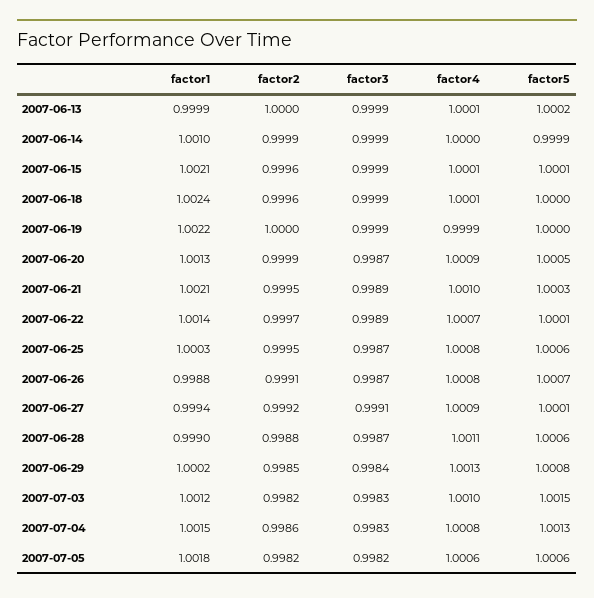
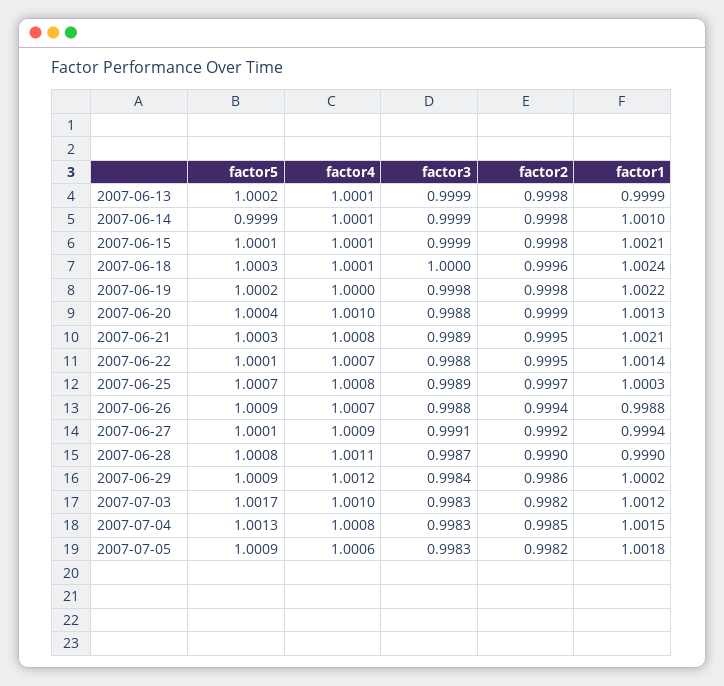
  {
    "factor1": {
      "2007-06-13": 0.9999,
      "2007-06-14": 1.001,
      "2007-06-15": 1.0021,
      "2007-06-18": 1.0024,
      "2007-06-19": 1.0022,
      "2007-06-20": 1.0013,
      "2007-06-21": 1.0021,
      "2007-06-22": 1.0014,
      "2007-06-25": 1.0003,
      "2007-06-26": 0.9988,
      "2007-06-27": 0.9994,
      "2007-06-28": 0.999,
      "2007-06-29": 1.0002,
      "2007-07-03": 1.0012,
      "2007-07-04": 1.0015,
      "2007-07-05": 1.0018
    },
    "factor2": {
-     "2007-06-13": 1,
+     "2007-06-13": 0.9998,
-     "2007-06-14": 0.9999,
+     "2007-06-14": 0.9998,
-     "2007-06-15": 0.9996,
+     "2007-06-15": 0.9998,
      "2007-06-18": 0.9996,
-     "2007-06-19": 1,
+     "2007-06-19": 0.9998,
      "2007-06-20": 0.9999,
      "2007-06-21": 0.9995,
-     "2007-06-22": 0.9997,
+     "2007-06-22": 0.9995,
-     "2007-06-25": 0.9995,
+     "2007-06-25": 0.9997,
-     "2007-06-26": 0.9991,
+     "2007-06-26": 0.9994,
      "2007-06-27": 0.9992,
-     "2007-06-28": 0.9988,
+     "2007-06-28": 0.999,
-     "2007-06-29": 0.9985,
+     "2007-06-29": 0.9986,
      "2007-07-03": 0.9982,
-     "2007-07-04": 0.9986,
+     "2007-07-04": 0.9985,
      "2007-07-05": 0.9982
    },
    "factor3": {
      "2007-06-13": 0.9999,
      "2007-06-14": 0.9999,
      "2007-06-15": 0.9999,
-     "2007-06-18": 0.9999,
+     "2007-06-18": 1,
-     "2007-06-19": 0.9999,
+     "2007-06-19": 0.9998,
-     "2007-06-20": 0.9987,
+     "2007-06-20": 0.9988,
      "2007-06-21": 0.9989,
-     "2007-06-22": 0.9989,
+     "2007-06-22": 0.9988,
-     "2007-06-25": 0.9987,
+     "2007-06-25": 0.9989,
-     "2007-06-26": 0.9987,
+     "2007-06-26": 0.9988,
      "2007-06-27": 0.9991,
      "2007-06-28": 0.9987,
      "2007-06-29": 0.9984,
      "2007-07-03": 0.9983,
      "2007-07-04": 0.9983,
-     "2007-07-05": 0.9982
+     "2007-07-05": 0.9983
    },
    "factor4": {
      "2007-06-13": 1.0001,
-     "2007-06-14": 1,
+     "2007-06-14": 1.0001,
      "2007-06-15": 1.0001,
      "2007-06-18": 1.0001,
-     "2007-06-19": 0.9999,
+     "2007-06-19": 1,
-     "2007-06-20": 1.0009,
+     "2007-06-20": 1.001,
-     "2007-06-21": 1.001,
+     "2007-06-21": 1.0008,
      "2007-06-22": 1.0007,
      "2007-06-25": 1.0008,
-     "2007-06-26": 1.0008,
+     "2007-06-26": 1.0007,
      "2007-06-27": 1.0009,
      "2007-06-28": 1.0011,
-     "2007-06-29": 1.0013,
+     "2007-06-29": 1.0012,
      "2007-07-03": 1.001,
      "2007-07-04": 1.0008,
      "2007-07-05": 1.0006
    },
    "factor5": {
      "2007-06-13": 1.0002,
      "2007-06-14": 0.9999,
      "2007-06-15": 1.0001,
-     "2007-06-18": 1,
+     "2007-06-18": 1.0003,
-     "2007-06-19": 1,
+     "2007-06-19": 1.0002,
-     "2007-06-20": 1.0005,
+     "2007-06-20": 1.0004,
      "2007-06-21": 1.0003,
      "2007-06-22": 1.0001,
-     "2007-06-25": 1.0006,
+     "2007-06-25": 1.0007,
-     "2007-06-26": 1.0007,
+     "2007-06-26": 1.0009,
      "2007-06-27": 1.0001,
-     "2007-06-28": 1.0006,
+     "2007-06-28": 1.0008,
-     "2007-06-29": 1.0008,
+     "2007-06-29": 1.0009,
-     "2007-07-03": 1.0015,
+     "2007-07-03": 1.0017,
      "2007-07-04": 1.0013,
-     "2007-07-05": 1.0006
+     "2007-07-05": 1.0009
    }
  }

